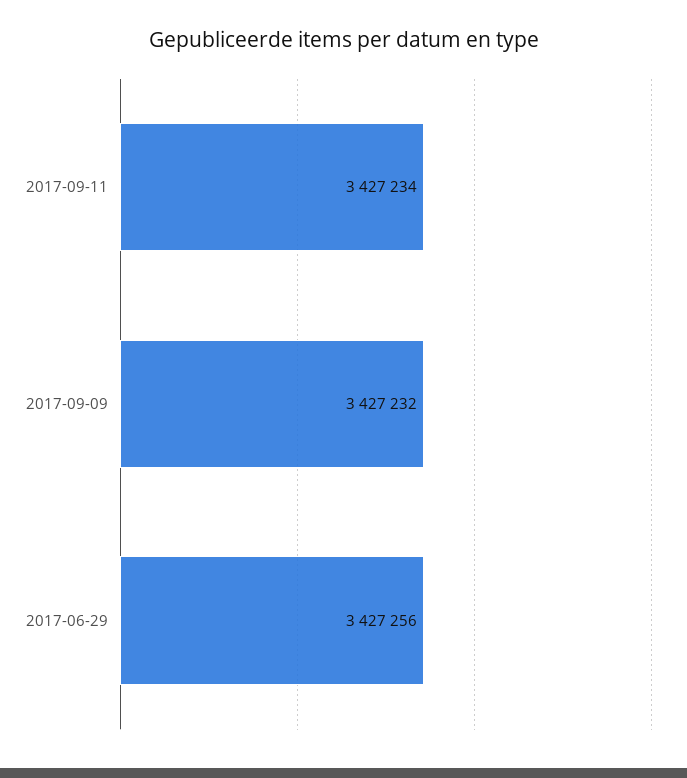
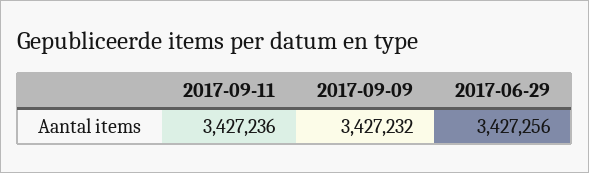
  {
-   "2017-09-11": 3427234,
+   "2017-09-11": 3427236,
    "2017-09-09": 3427232,
    "2017-06-29": 3427256
  }

